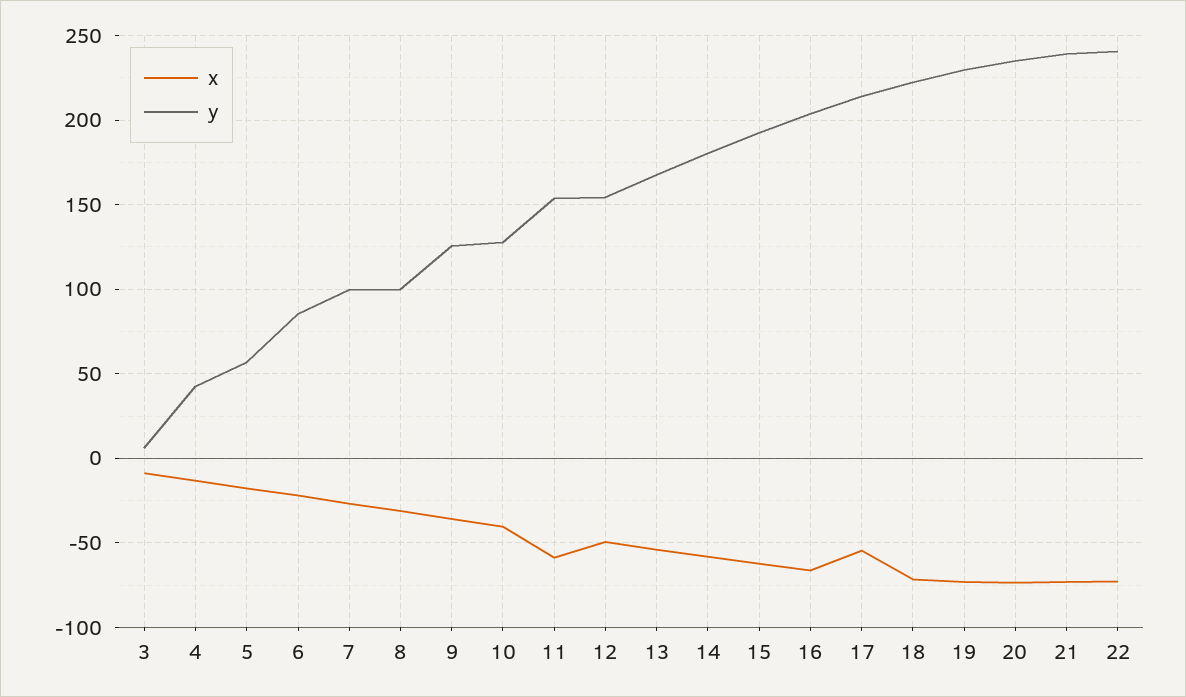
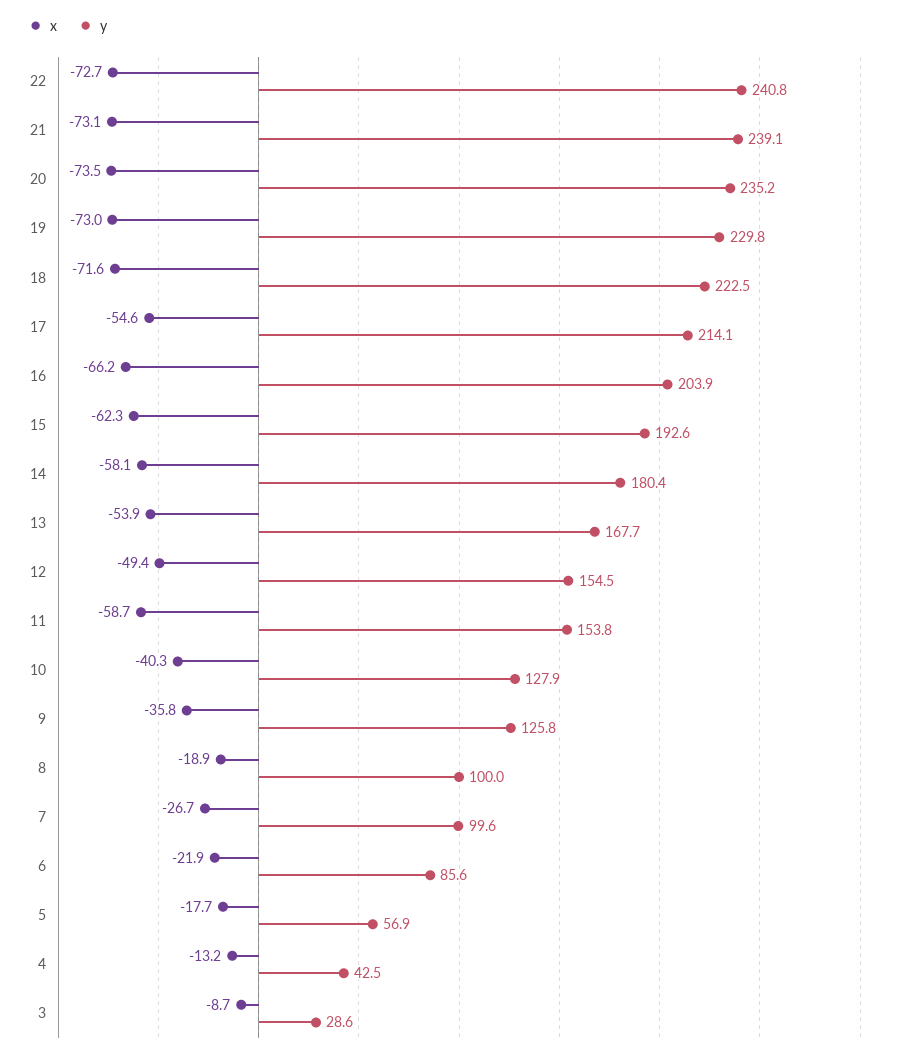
  {
    "x": {
      "3": -8.7,
      "4": -13.2,
      "5": -17.7,
      "6": -21.9,
      "7": -26.7,
-     "8": -30,
+     "8": -18.9,
      "9": -35.8,
      "10": -40.3,
      "11": -58.7,
      "12": -49.4,
      "13": -53.9,
      "14": -58.1,
      "15": -62.3,
      "16": -66.2,
      "17": -54.6,
      "18": -71.6,
      "19": -73,
      "20": -73.5,
      "21": -73.1,
      "22": -72.7
    },
    "y": {
-     "3": 5,
+     "3": 28.6,
      "4": 42.5,
      "5": 56.9,
      "6": 85.6,
      "7": 99.6,
      "8": 100,
      "9": 125.8,
      "10": 127.9,
      "11": 153.8,
      "12": 154.5,
      "13": 167.7,
      "14": 180.4,
      "15": 192.6,
      "16": 203.9,
      "17": 214.1,
      "18": 222.5,
      "19": 229.8,
      "20": 235.2,
      "21": 239.1,
      "22": 240.8
    }
  }

